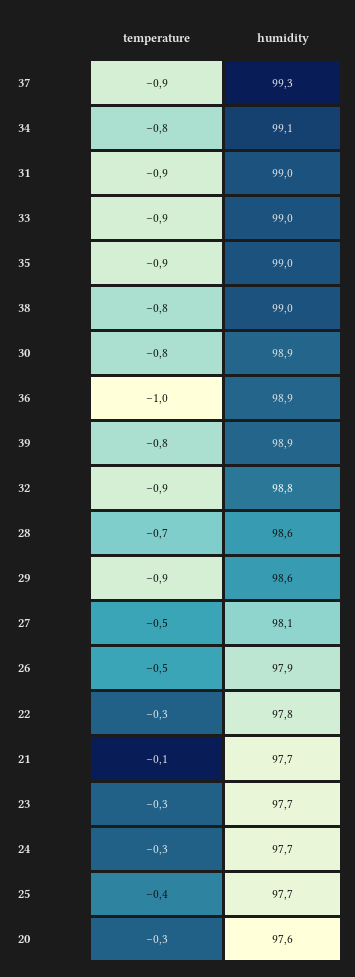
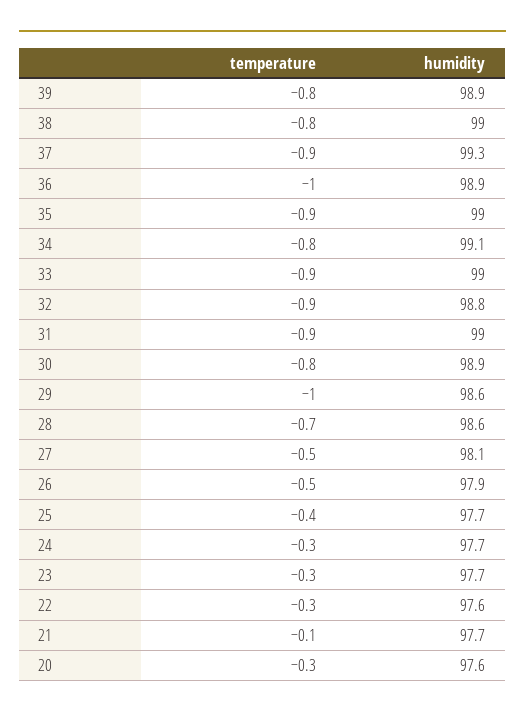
  {
    "temperature": {
      "37": -0.9,
      "34": -0.8,
      "31": -0.9,
      "33": -0.9,
      "35": -0.9,
      "38": -0.8,
      "30": -0.8,
      "36": -1,
      "39": -0.8,
      "32": -0.9,
      "28": -0.7,
-     "29": -0.9,
+     "29": -1,
      "27": -0.5,
      "26": -0.5,
      "22": -0.3,
      "21": -0.1,
      "23": -0.3,
      "24": -0.3,
      "25": -0.4,
      "20": -0.3
    },
    "humidity": {
      "37": 99.3,
      "34": 99.1,
      "31": 99,
      "33": 99,
      "35": 99,
      "38": 99,
      "30": 98.9,
      "36": 98.9,
      "39": 98.9,
      "32": 98.8,
      "28": 98.6,
      "29": 98.6,
      "27": 98.1,
      "26": 97.9,
-     "22": 97.8,
+     "22": 97.6,
      "21": 97.7,
      "23": 97.7,
      "24": 97.7,
      "25": 97.7,
      "20": 97.6
    }
  }

